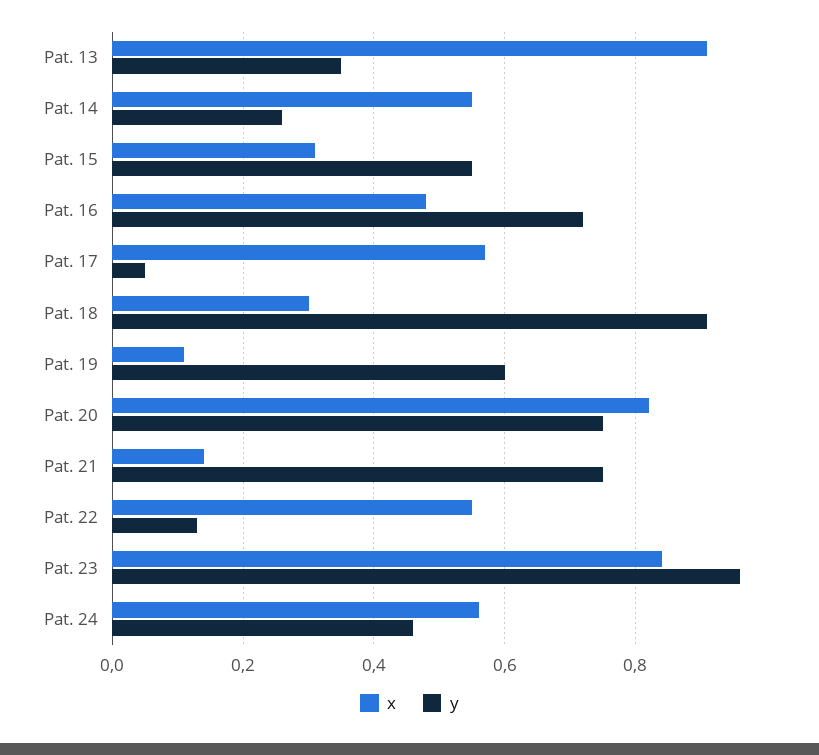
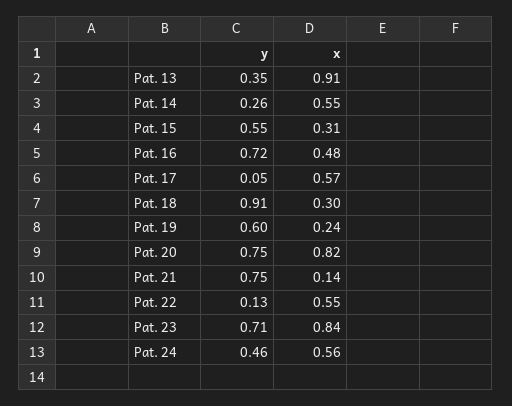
  {
    "x": {
      "Pat. 13": 0.91,
      "Pat. 14": 0.55,
      "Pat. 15": 0.31,
      "Pat. 16": 0.48,
      "Pat. 17": 0.57,
      "Pat. 18": 0.3,
-     "Pat. 19": 0.1,
+     "Pat. 19": 0.24,
      "Pat. 20": 0.82,
      "Pat. 21": 0.14,
      "Pat. 22": 0.55,
      "Pat. 23": 0.84,
      "Pat. 24": 0.56
    },
    "y": {
      "Pat. 13": 0.35,
      "Pat. 14": 0.26,
      "Pat. 15": 0.55,
      "Pat. 16": 0.72,
      "Pat. 17": 0.05,
      "Pat. 18": 0.91,
      "Pat. 19": 0.6,
      "Pat. 20": 0.75,
      "Pat. 21": 0.75,
      "Pat. 22": 0.13,
-     "Pat. 23": 0.95,
+     "Pat. 23": 0.71,
      "Pat. 24": 0.46
    }
  }

